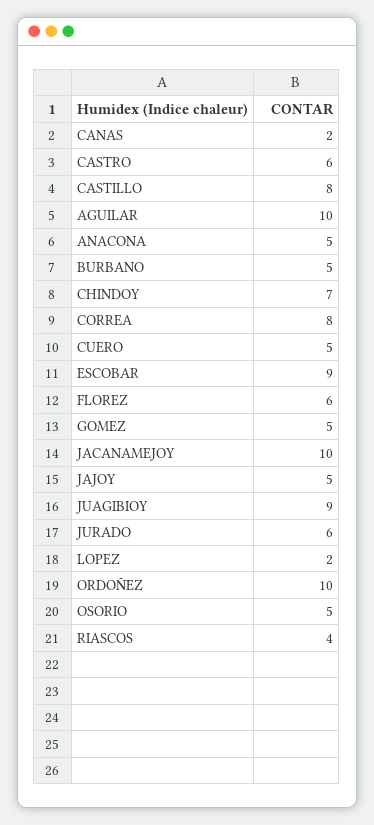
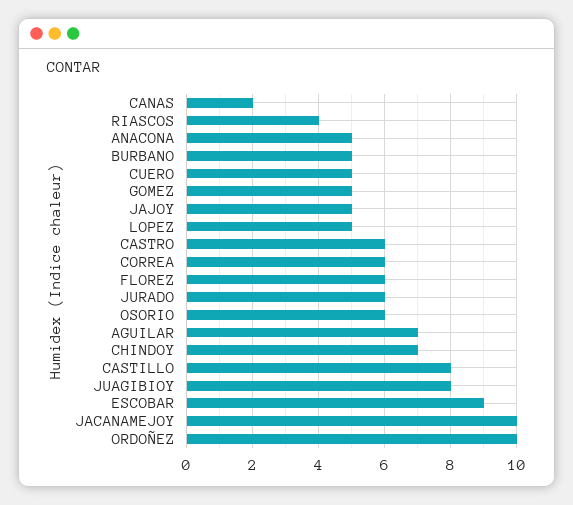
  {
    "CANAS": 2,
    "CASTRO": 6,
    "CASTILLO": 8,
-   "AGUILAR": 10,
+   "AGUILAR": 7,
    "ANACONA": 5,
    "BURBANO": 5,
    "CHINDOY": 7,
-   "CORREA": 8,
+   "CORREA": 6,
    "CUERO": 5,
    "ESCOBAR": 9,
    "FLOREZ": 6,
    "GOMEZ": 5,
    "JACANAMEJOY": 10,
    "JAJOY": 5,
-   "JUAGIBIOY": 9,
+   "JUAGIBIOY": 8,
    "JURADO": 6,
-   "LOPEZ": 2,
+   "LOPEZ": 5,
    "ORDOÑEZ": 10,
-   "OSORIO": 5,
+   "OSORIO": 6,
    "RIASCOS": 4
  }

